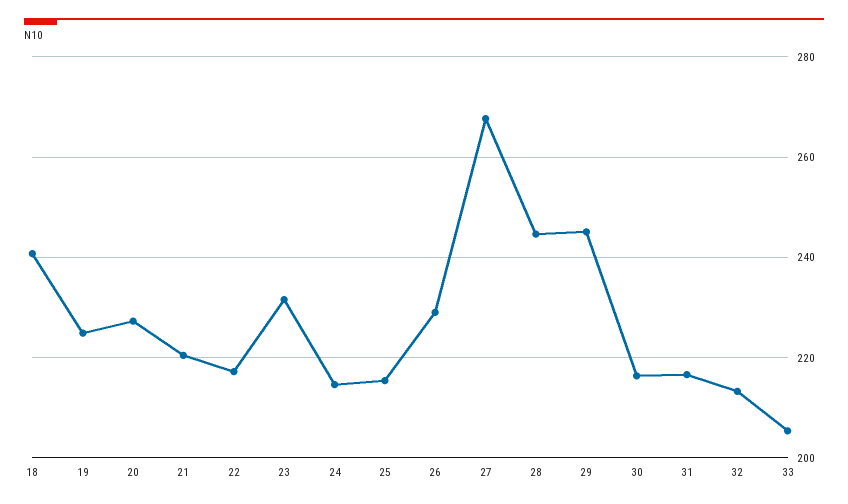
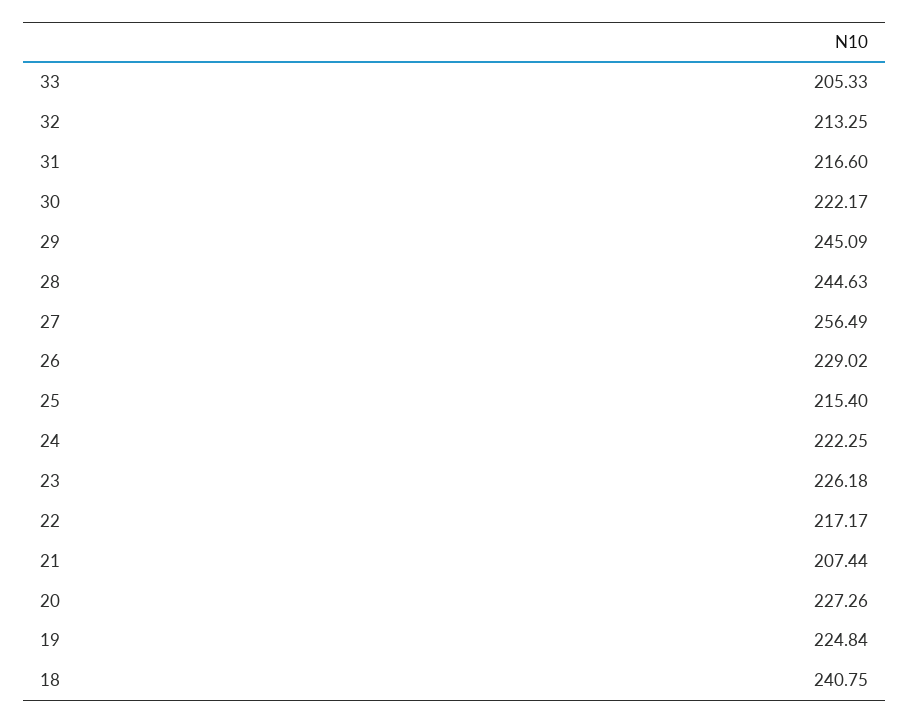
  {
    "18": 240.75,
    "19": 224.84,
    "20": 227.26,
-   "21": 220,
+   "21": 207.44,
    "22": 217.17,
-   "23": 232,
+   "23": 226.18,
-   "24": 214,
+   "24": 222.25,
    "25": 215.4,
    "26": 229.02,
-   "27": 268,
+   "27": 256.49,
    "28": 244.63,
    "29": 245.09,
-   "30": 216,
+   "30": 222.17,
    "31": 216.6,
    "32": 213.25,
    "33": 205.33
  }

